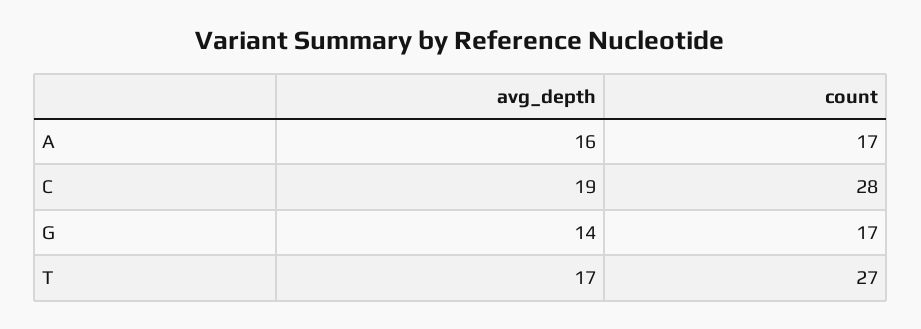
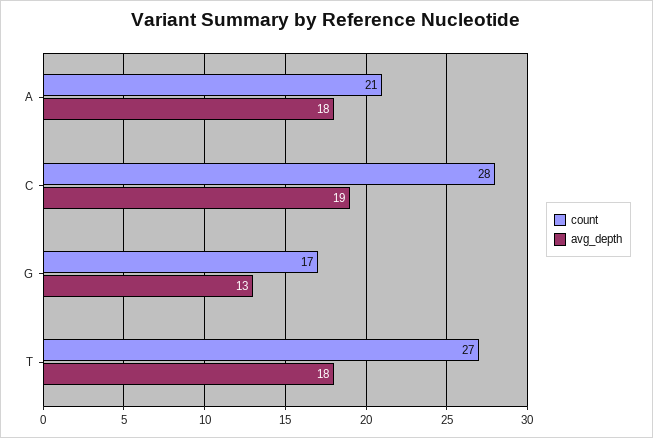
  {
    "avg_depth": {
-     "A": 16,
+     "A": 18,
      "C": 19,
-     "G": 14,
+     "G": 13,
-     "T": 17
+     "T": 18
    },
    "count": {
-     "A": 17,
+     "A": 21,
      "C": 28,
      "G": 17,
      "T": 27
    }
  }

